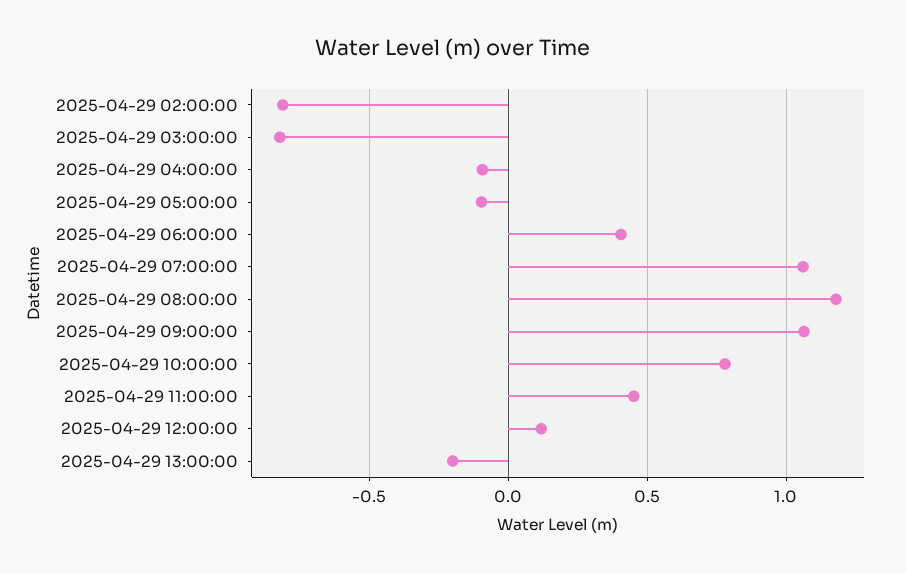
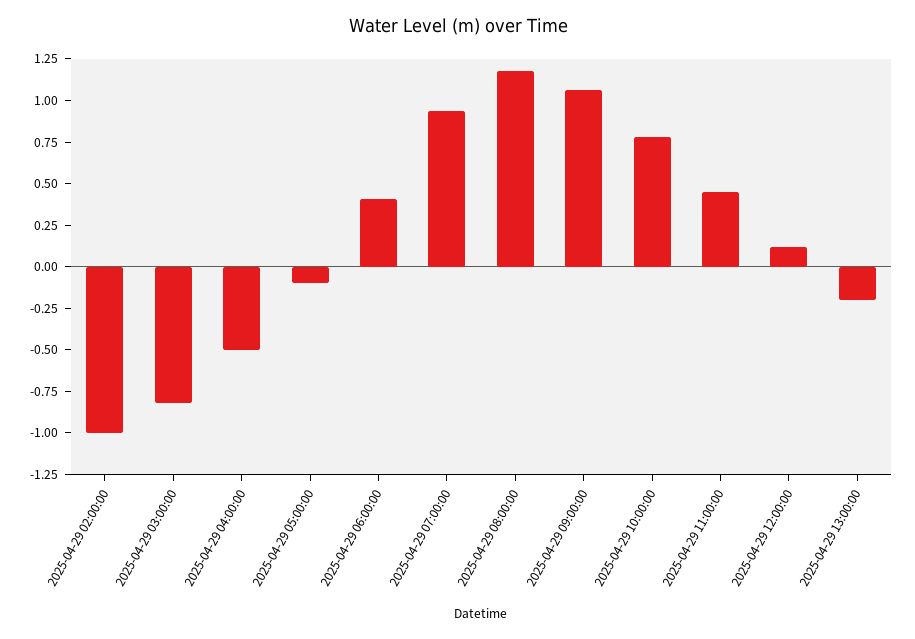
  {
-   "2025-04-29 02:00:00": -0.8,
+   "2025-04-29 02:00:00": -1,
    "2025-04-29 03:00:00": -0.8,
-   "2025-04-29 04:00:00": -0.1,
+   "2025-04-29 04:00:00": -0.5,
    "2025-04-29 05:00:00": -0.1,
    "2025-04-29 06:00:00": 0.4,
-   "2025-04-29 07:00:00": 1.05,
+   "2025-04-29 07:00:00": 0.95,
    "2025-04-29 08:00:00": 1.2,
    "2025-04-29 09:00:00": 1.05,
    "2025-04-29 10:00:00": 0.8,
    "2025-04-29 11:00:00": 0.45,
    "2025-04-29 12:00:00": 0.1,
    "2025-04-29 13:00:00": -0.2
  }

